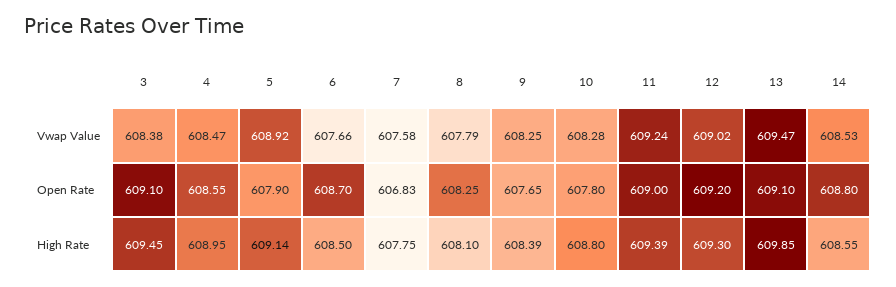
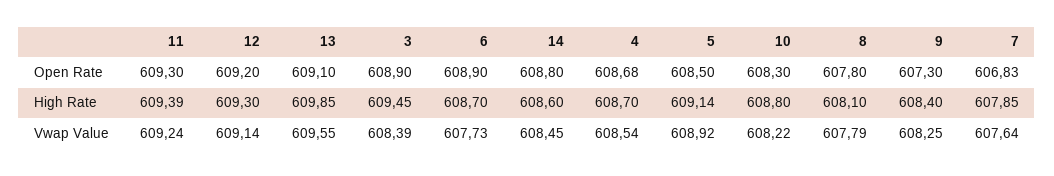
  {
    "3": {
-     "Vwap Value": 608.38,
+     "Vwap Value": 608.39,
-     "Open Rate": 609.1,
+     "Open Rate": 608.9,
      "High Rate": 609.45
    },
    "4": {
-     "Vwap Value": 608.47,
+     "Vwap Value": 608.54,
-     "Open Rate": 608.55,
+     "Open Rate": 608.68,
-     "High Rate": 608.95
+     "High Rate": 608.7
    },
    "5": {
      "Vwap Value": 608.92,
-     "Open Rate": 607.9,
+     "Open Rate": 608.5,
      "High Rate": 609.14
    },
    "6": {
-     "Vwap Value": 607.66,
+     "Vwap Value": 607.73,
-     "Open Rate": 608.7,
+     "Open Rate": 608.9,
-     "High Rate": 608.5
+     "High Rate": 608.7
    },
    "7": {
-     "Vwap Value": 607.58,
+     "Vwap Value": 607.64,
      "Open Rate": 606.83,
-     "High Rate": 607.75
+     "High Rate": 607.85
    },
    "8": {
      "Vwap Value": 607.79,
-     "Open Rate": 608.25,
+     "Open Rate": 607.8,
      "High Rate": 608.1
    },
    "9": {
      "Vwap Value": 608.25,
-     "Open Rate": 607.65,
+     "Open Rate": 607.3,
-     "High Rate": 608.39
+     "High Rate": 608.4
    },
    "10": {
-     "Vwap Value": 608.28,
+     "Vwap Value": 608.22,
-     "Open Rate": 607.8,
+     "Open Rate": 608.3,
      "High Rate": 608.8
    },
    "11": {
      "Vwap Value": 609.24,
-     "Open Rate": 609,
+     "Open Rate": 609.3,
      "High Rate": 609.39
    },
    "12": {
-     "Vwap Value": 609.02,
+     "Vwap Value": 609.14,
      "Open Rate": 609.2,
      "High Rate": 609.3
    },
    "13": {
-     "Vwap Value": 609.47,
+     "Vwap Value": 609.55,
      "Open Rate": 609.1,
      "High Rate": 609.85
    },
    "14": {
-     "Vwap Value": 608.53,
+     "Vwap Value": 608.45,
      "Open Rate": 608.8,
-     "High Rate": 608.55
+     "High Rate": 608.6
    }
  }

